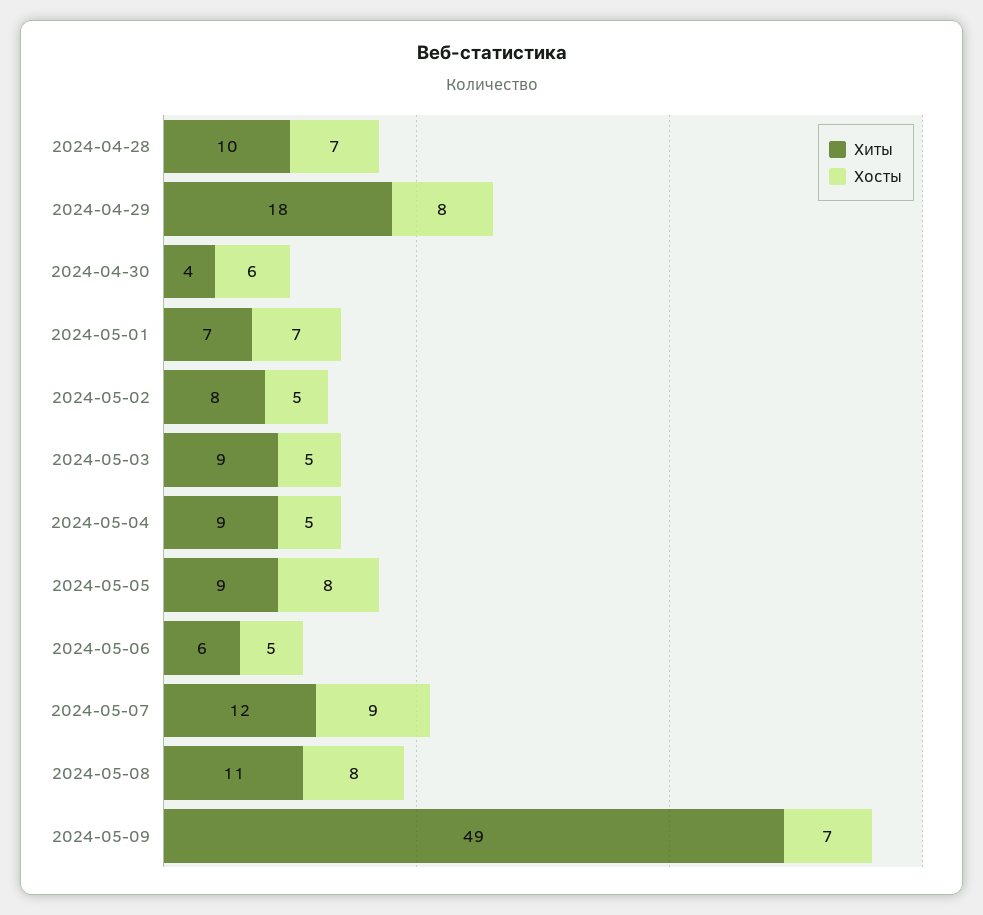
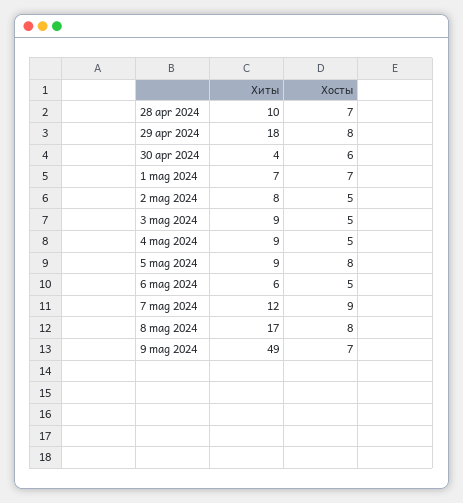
  {
    "Хиты": {
      "2024-04-28": 10,
      "2024-04-29": 18,
      "2024-04-30": 4,
      "2024-05-01": 7,
      "2024-05-02": 8,
      "2024-05-03": 9,
      "2024-05-04": 9,
      "2024-05-05": 9,
      "2024-05-06": 6,
      "2024-05-07": 12,
-     "2024-05-08": 11,
+     "2024-05-08": 17,
      "2024-05-09": 49
    },
    "Хосты": {
      "2024-04-28": 7,
      "2024-04-29": 8,
      "2024-04-30": 6,
      "2024-05-01": 7,
      "2024-05-02": 5,
      "2024-05-03": 5,
      "2024-05-04": 5,
      "2024-05-05": 8,
      "2024-05-06": 5,
      "2024-05-07": 9,
      "2024-05-08": 8,
      "2024-05-09": 7
    }
  }

